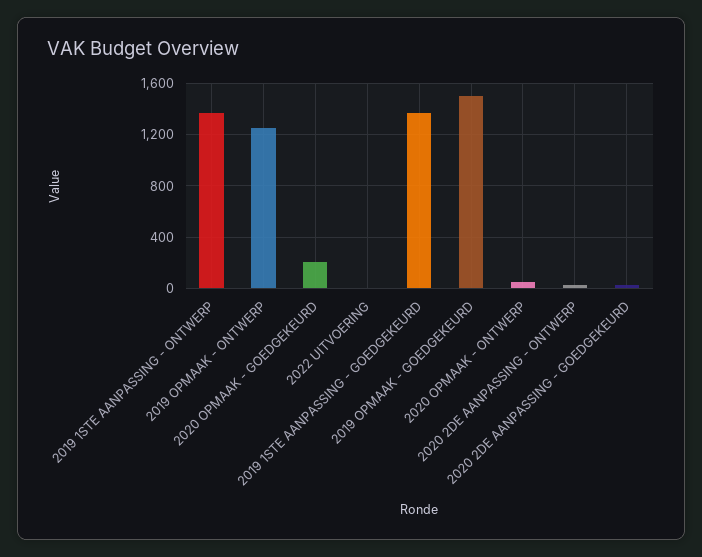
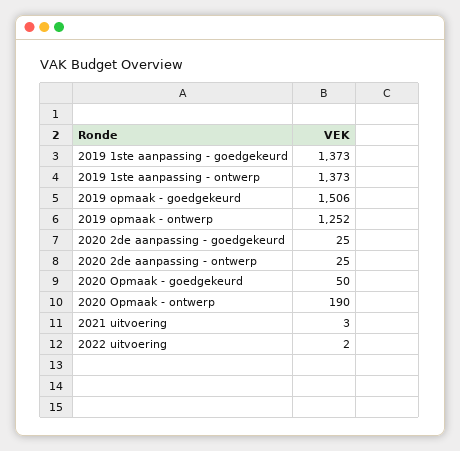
  {
    "2019 1STE AANPASSING - ONTWERP": 1373,
    "2019 OPMAAK - ONTWERP": 1252,
-   "2020 OPMAAK - GOEDGEKEURD": 200,
+   "2020 OPMAAK - GOEDGEKEURD": 50,
    "2022 UITVOERING": 2,
    "2019 1STE AANPASSING - GOEDGEKEURD": 1373,
    "2019 OPMAAK - GOEDGEKEURD": 1506,
-   "2020 OPMAAK - ONTWERP": 50,
+   "2020 OPMAAK - ONTWERP": 190,
    "2020 2DE AANPASSING - ONTWERP": 25,
-   "2020 2DE AANPASSING - GOEDGEKEURD": 25
+   "2020 2DE AANPASSING - GOEDGEKEURD": 25,
+   "2021 uitvoering": 3
  }

